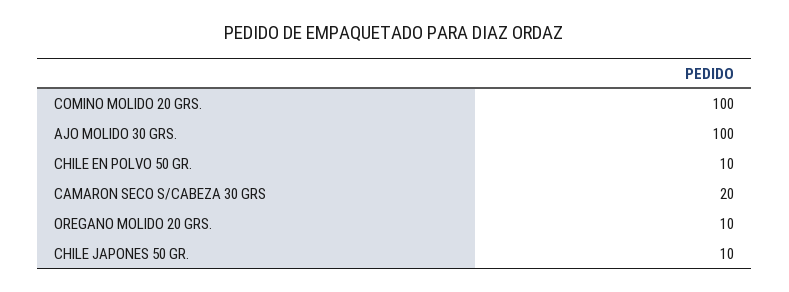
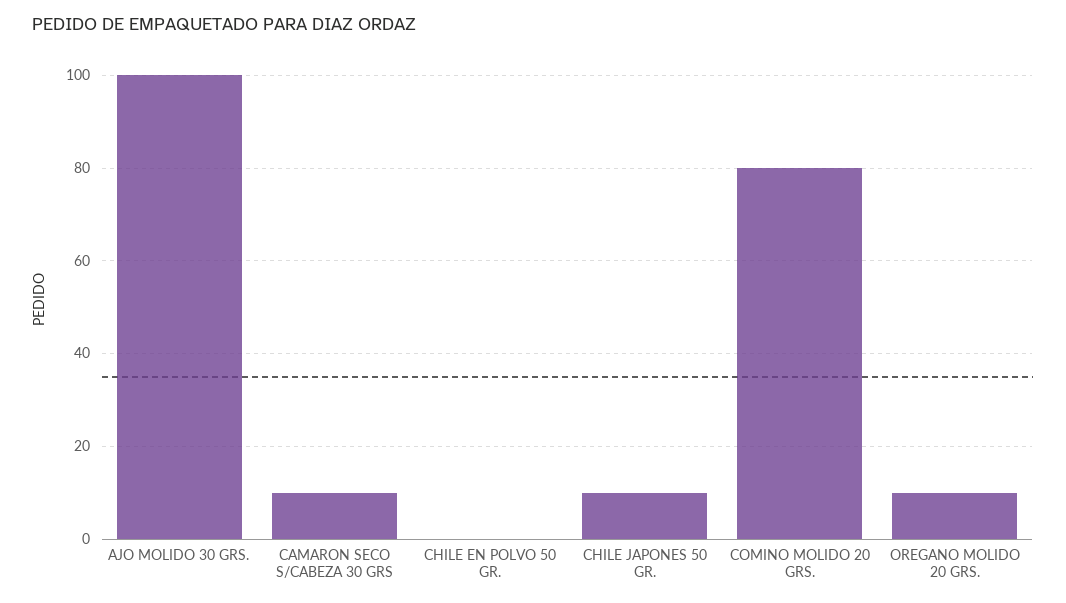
  {
-   "COMINO MOLIDO 20 GRS.": 100,
+   "COMINO MOLIDO 20 GRS.": 80,
    "AJO MOLIDO 30 GRS.": 100,
-   "CHILE EN POLVO 50 GR.": 10,
+   "CHILE EN POLVO 50 GR.": 0,
-   "CAMARON SECO S/CABEZA 30 GRS": 20,
+   "CAMARON SECO S/CABEZA 30 GRS": 10,
    "OREGANO MOLIDO 20 GRS.": 10,
    "CHILE JAPONES 50 GR.": 10
  }

